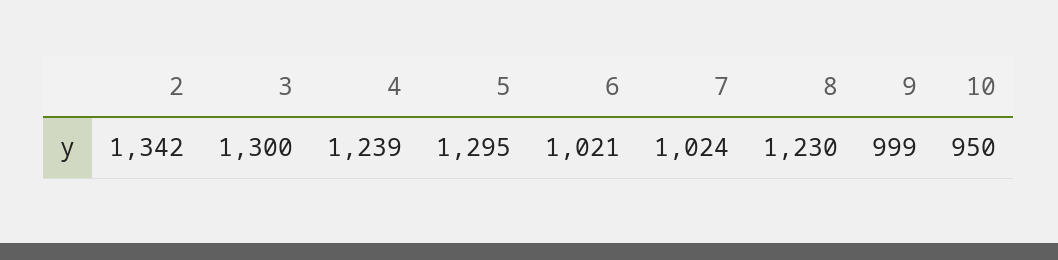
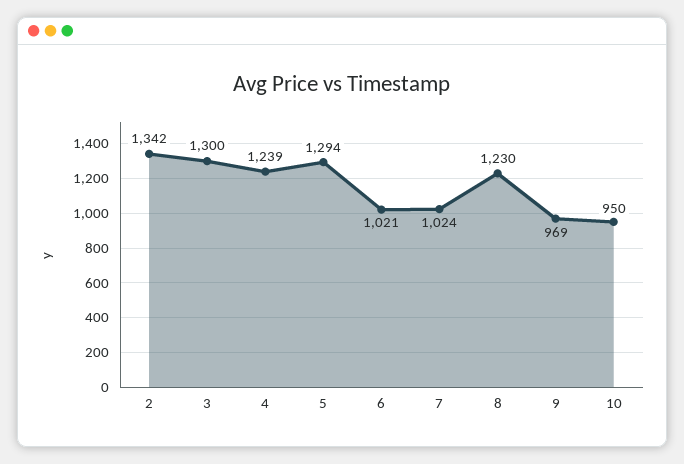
  {
    "2": 1342,
    "3": 1300,
    "4": 1239,
-   "5": 1295,
+   "5": 1294,
    "6": 1021,
    "7": 1024,
    "8": 1230,
-   "9": 999,
+   "9": 969,
    "10": 950
  }

